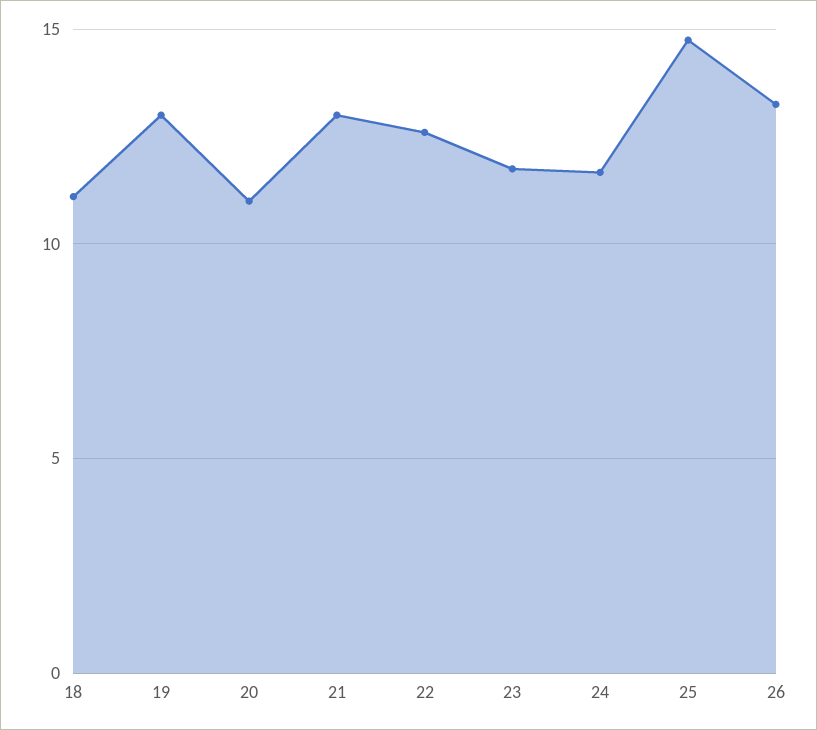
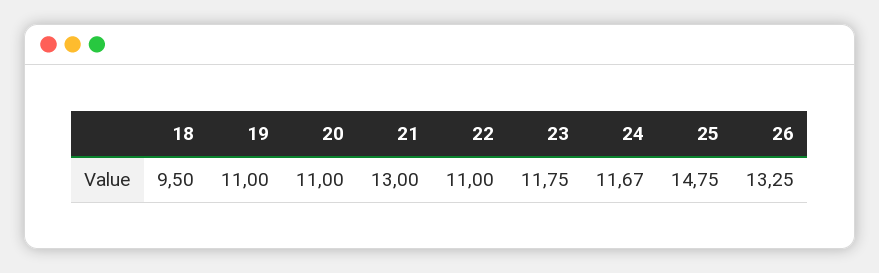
  {
-   "18": 11,
+   "18": 9.5,
-   "19": 13,
+   "19": 11,
    "20": 11,
    "21": 13,
-   "22": 12.5,
+   "22": 11,
    "23": 11.75,
    "24": 11.67,
    "25": 14.75,
    "26": 13.25
  }

